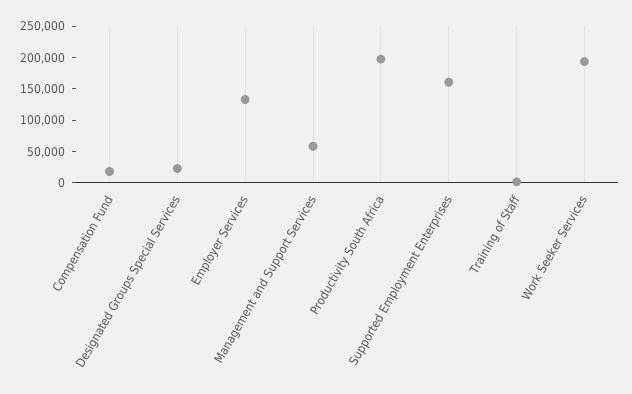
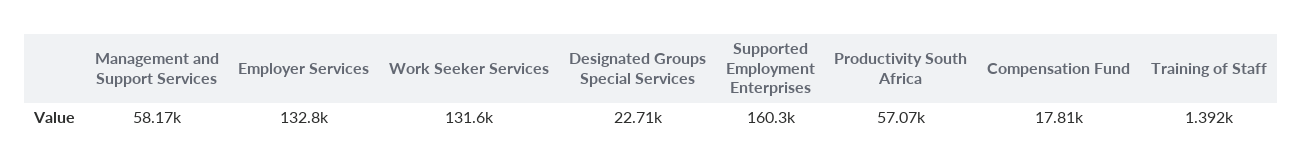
  {
    "Compensation Fund": 17810,
    "Designated Groups Special Services": 22710,
    "Employer Services": 132800,
    "Management and Support Services": 58170,
-   "Productivity South Africa": 200000,
+   "Productivity South Africa": 57070,
    "Supported Employment Enterprises": 160300,
    "Training of Staff": 1392,
-   "Work Seeker Services": 200000
+   "Work Seeker Services": 131600
  }

